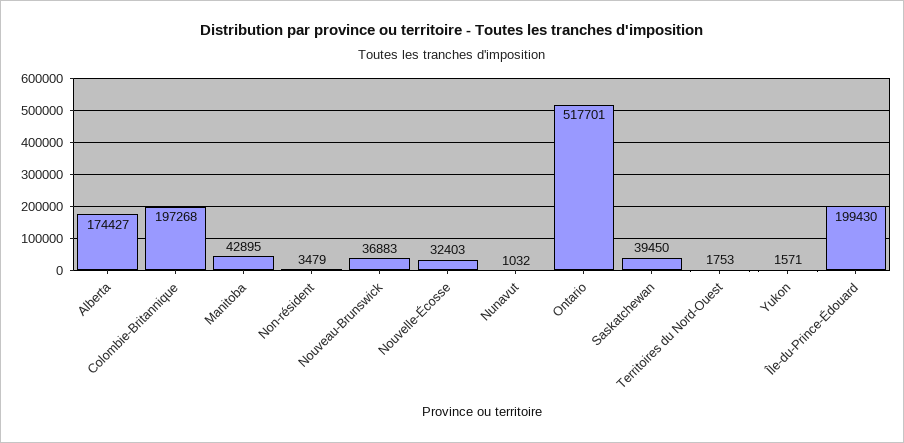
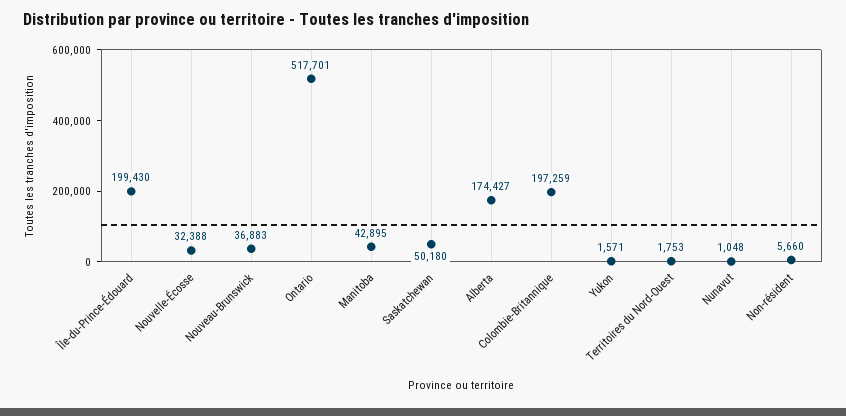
  {
    "Alberta": 174427,
-   "Colombie-Britannique": 197268,
+   "Colombie-Britannique": 197259,
    "Manitoba": 42895,
-   "Non-résident": 3479,
+   "Non-résident": 5660,
    "Nouveau-Brunswick": 36883,
-   "Nouvelle-Écosse": 32403,
+   "Nouvelle-Écosse": 32388,
-   "Nunavut": 1032,
+   "Nunavut": 1048,
    "Ontario": 517701,
-   "Saskatchewan": 39450,
+   "Saskatchewan": 50180,
    "Territoires du Nord-Ouest": 1753,
    "Yukon": 1571,
    "Île-du-Prince-Édouard": 199430
  }

